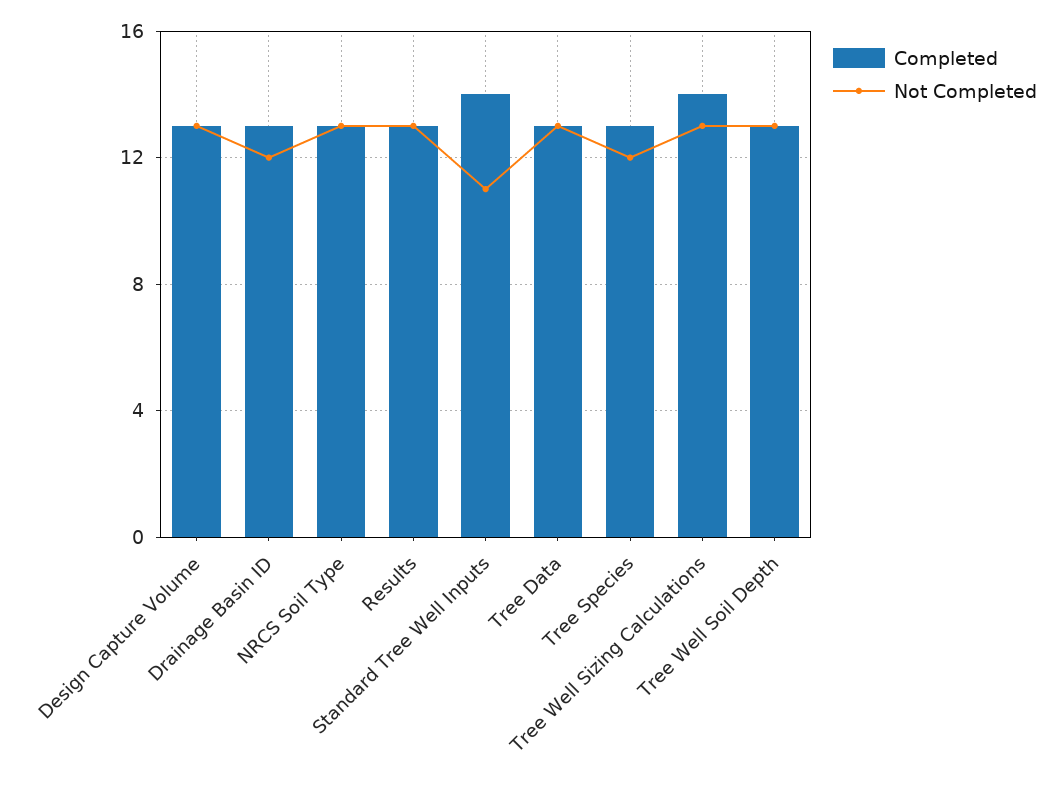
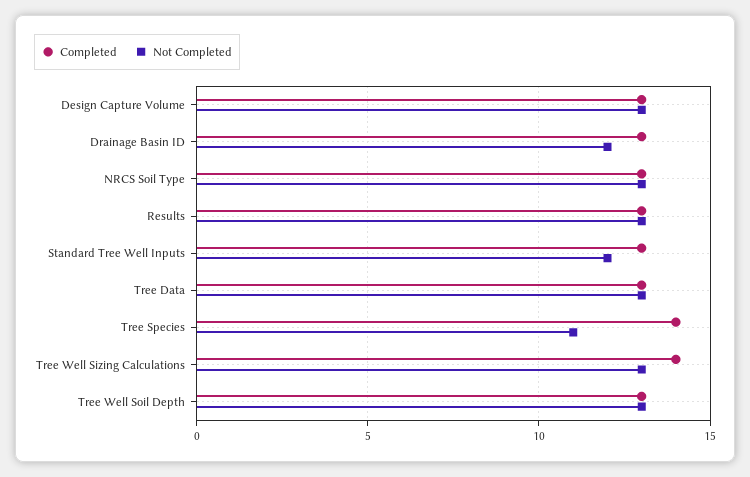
  {
    "Completed": {
      "Design Capture Volume": 13,
      "Drainage Basin ID": 13,
      "NRCS Soil Type": 13,
      "Results": 13,
-     "Standard Tree Well Inputs": 14,
+     "Standard Tree Well Inputs": 13,
      "Tree Data": 13,
-     "Tree Species": 13,
+     "Tree Species": 14,
      "Tree Well Sizing Calculations": 14,
      "Tree Well Soil Depth": 13
    },
    "Not Completed": {
      "Design Capture Volume": 13,
      "Drainage Basin ID": 12,
      "NRCS Soil Type": 13,
      "Results": 13,
-     "Standard Tree Well Inputs": 11,
+     "Standard Tree Well Inputs": 12,
      "Tree Data": 13,
-     "Tree Species": 12,
+     "Tree Species": 11,
      "Tree Well Sizing Calculations": 13,
      "Tree Well Soil Depth": 13
    }
  }

